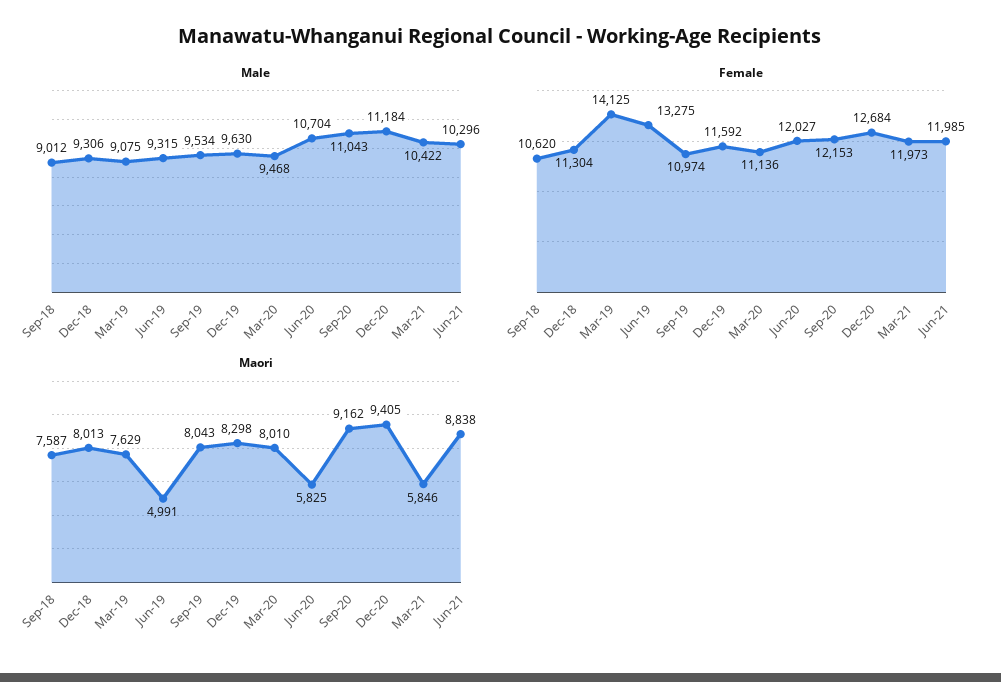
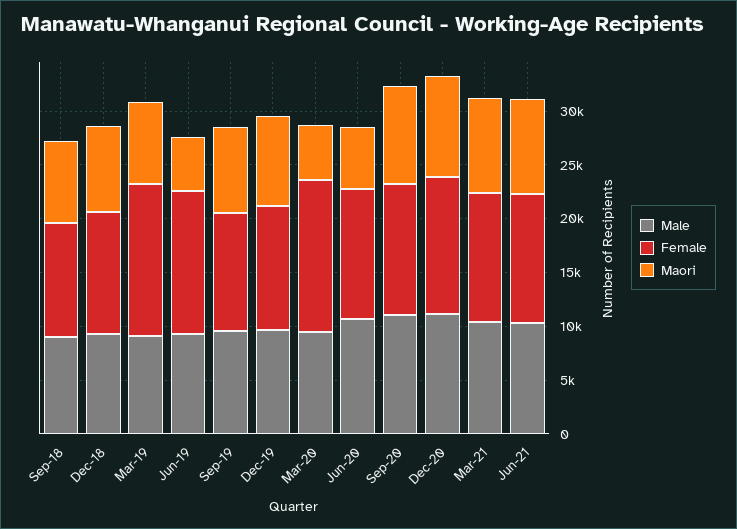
  {
    "Male": {
      "Sep-18": 9012,
      "Dec-18": 9306,
      "Mar-19": 9075,
      "Jun-19": 9315,
      "Sep-19": 9534,
      "Dec-19": 9630,
      "Mar-20": 9468,
      "Jun-20": 10704,
      "Sep-20": 11043,
      "Dec-20": 11184,
      "Mar-21": 10422,
      "Jun-21": 10296
    },
    "Female": {
      "Sep-18": 10620,
      "Dec-18": 11304,
      "Mar-19": 14125,
      "Jun-19": 13275,
      "Sep-19": 10974,
      "Dec-19": 11592,
-     "Mar-20": 11136,
+     "Mar-20": 14000,
      "Jun-20": 12027,
      "Sep-20": 12153,
      "Dec-20": 12684,
      "Mar-21": 11973,
      "Jun-21": 11985
    },
    "Maori": {
      "Sep-18": 7587,
      "Dec-18": 8013,
      "Mar-19": 7629,
      "Jun-19": 4991,
      "Sep-19": 8043,
      "Dec-19": 8298,
-     "Mar-20": 8010,
+     "Mar-20": 5000,
      "Jun-20": 5825,
      "Sep-20": 9162,
      "Dec-20": 9405,
-     "Mar-21": 5846,
+     "Mar-21": 9000,
      "Jun-21": 8838
    }
  }

